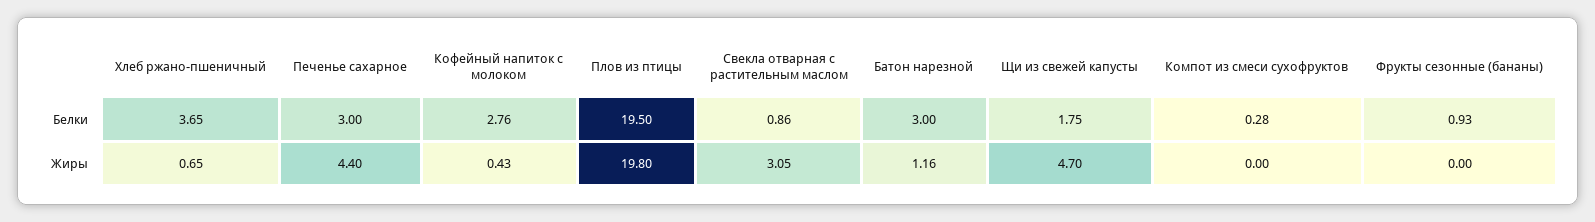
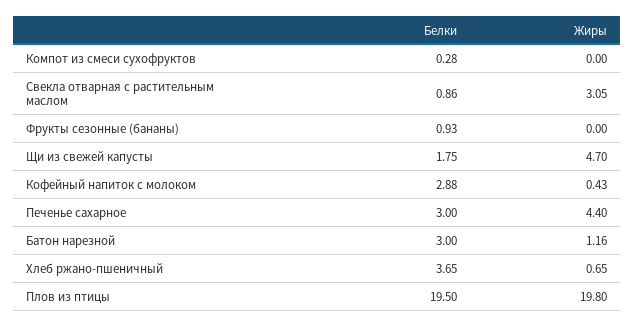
  {
    "Хлеб ржано-пшеничный": {
      "Белки": 3.65,
      "Жиры": 0.65
    },
    "Печенье сахарное": {
      "Белки": 3,
      "Жиры": 4.4
    },
    "Кофейный напиток с молоком": {
-     "Белки": 2.76,
+     "Белки": 2.88,
      "Жиры": 0.43
    },
    "Плов из птицы": {
      "Белки": 19.5,
      "Жиры": 19.8
    },
    "Свекла отварная с растительным маслом": {
      "Белки": 0.86,
      "Жиры": 3.05
    },
    "Батон нарезной": {
      "Белки": 3,
      "Жиры": 1.16
    },
    "Щи из свежей капусты": {
      "Белки": 1.75,
      "Жиры": 4.7
    },
    "Компот из смеси сухофруктов": {
      "Белки": 0.28,
      "Жиры": 0
    },
    "Фрукты сезонные (бананы)": {
      "Белки": 0.93,
      "Жиры": 0
    }
  }

